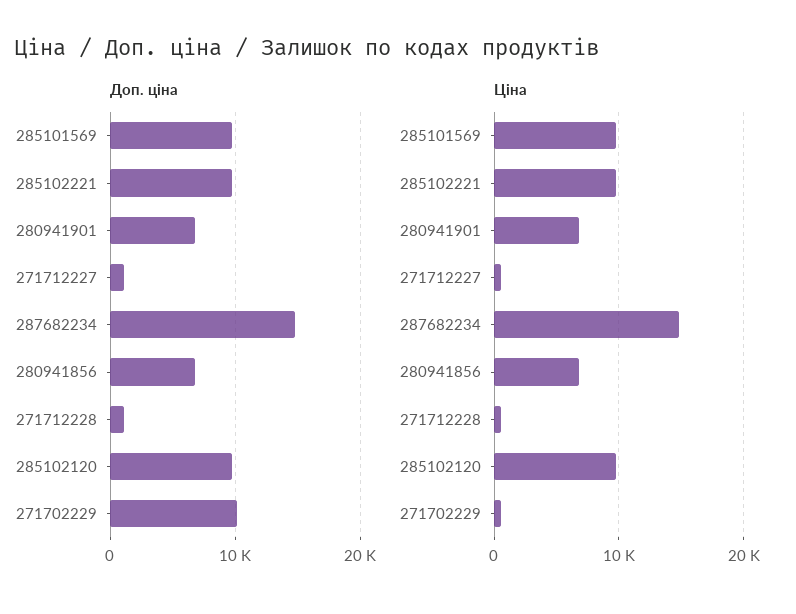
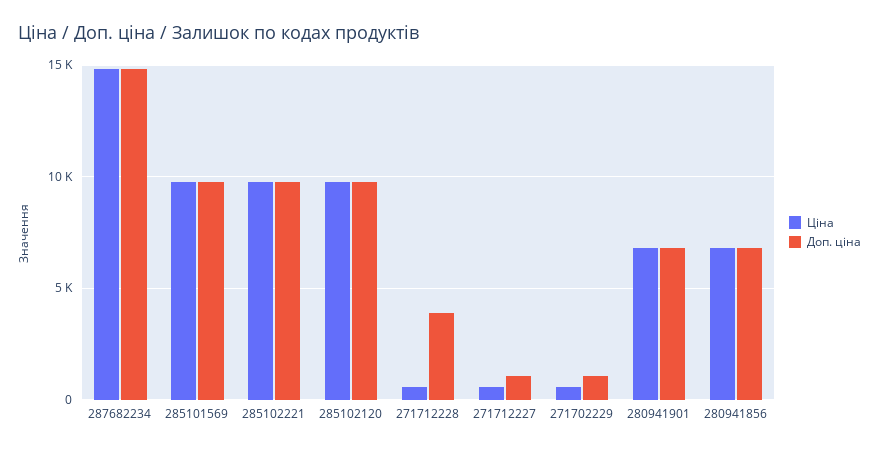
  {
    "Доп. ціна": {
      "285101569": 10000,
      "285102221": 10000,
      "280941901": 7000,
      "271712227": 1000,
      "287682234": 15000,
      "280941856": 7000,
-     "271712228": 1000,
+     "271712228": 4000,
      "285102120": 10000,
-     "271702229": 10000
+     "271702229": 1000
    },
    "Ціна": {
      "285101569": 10000,
      "285102221": 10000,
      "280941901": 7000,
      "271712227": 500,
      "287682234": 15000,
      "280941856": 7000,
      "271712228": 500,
      "285102120": 10000,
      "271702229": 500
    }
  }

